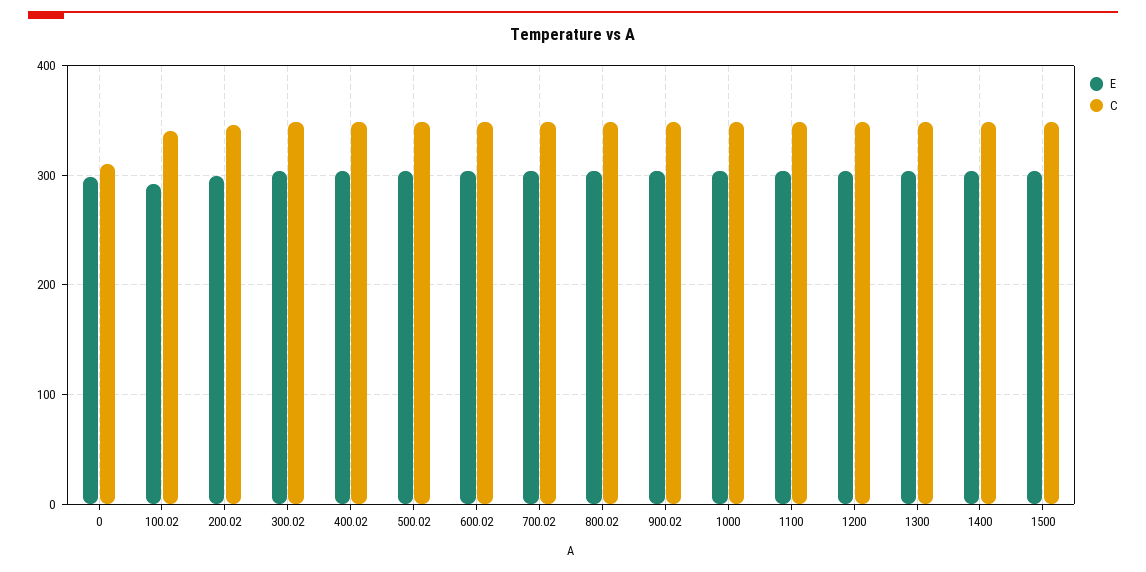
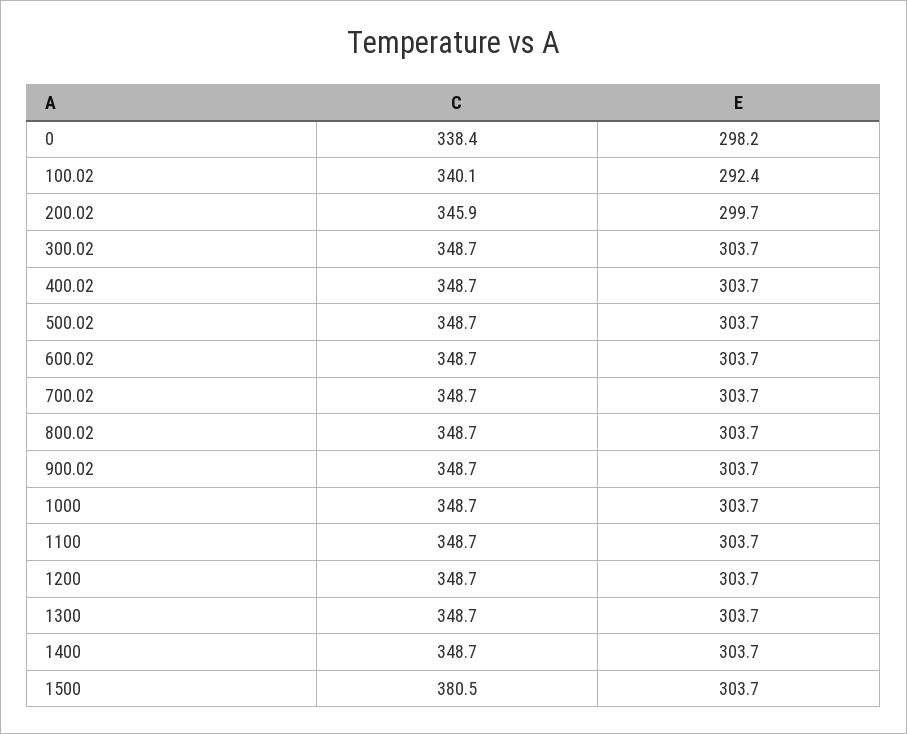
  {
    "E": {
      "0": 298.2,
      "100.02": 292.4,
      "200.02": 299.7,
      "300.02": 303.7,
      "400.02": 303.7,
      "500.02": 303.7,
      "600.02": 303.7,
      "700.02": 303.7,
      "800.02": 303.7,
      "900.02": 303.7,
      "1000": 303.7,
      "1100": 303.7,
      "1200": 303.7,
      "1300": 303.7,
      "1400": 303.7,
      "1500": 303.7
    },
    "C": {
-     "0": 310,
+     "0": 338.4,
      "100.02": 340.1,
      "200.02": 345.9,
      "300.02": 348.7,
      "400.02": 348.7,
      "500.02": 348.7,
      "600.02": 348.7,
      "700.02": 348.7,
      "800.02": 348.7,
      "900.02": 348.7,
      "1000": 348.7,
      "1100": 348.7,
      "1200": 348.7,
      "1300": 348.7,
      "1400": 348.7,
-     "1500": 350
+     "1500": 380.5
    }
  }

